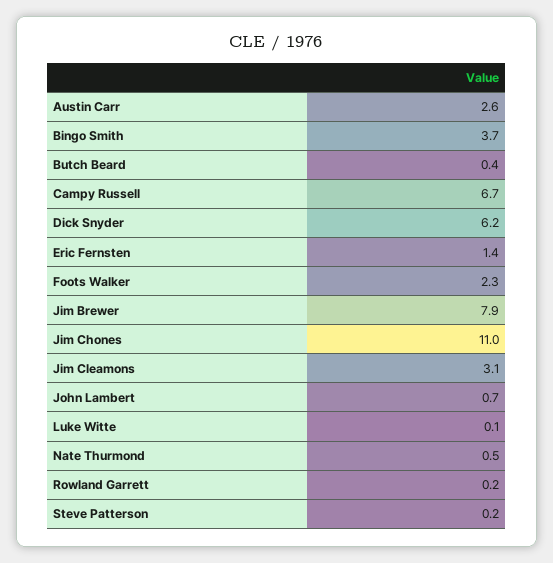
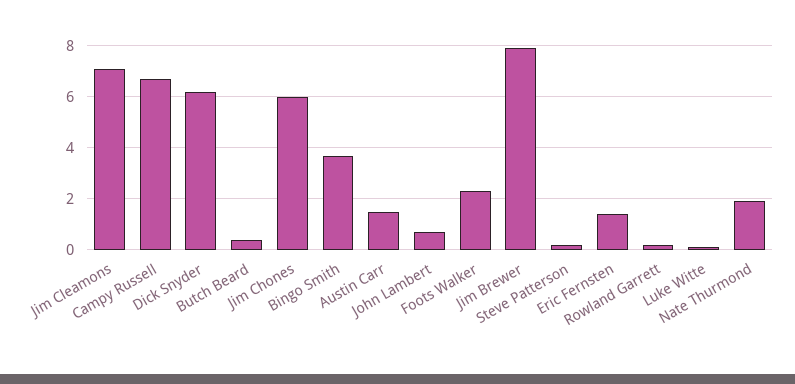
  {
-   "Austin Carr": 2.6,
+   "Austin Carr": 1.5,
    "Bingo Smith": 3.7,
    "Butch Beard": 0.4,
    "Campy Russell": 6.7,
    "Dick Snyder": 6.2,
    "Eric Fernsten": 1.4,
    "Foots Walker": 2.3,
    "Jim Brewer": 7.9,
-   "Jim Chones": 11,
+   "Jim Chones": 6,
-   "Jim Cleamons": 3.1,
+   "Jim Cleamons": 7,
    "John Lambert": 0.7,
    "Luke Witte": 0.1,
-   "Nate Thurmond": 0.5,
+   "Nate Thurmond": 2,
    "Rowland Garrett": 0.2,
    "Steve Patterson": 0.2
  }

